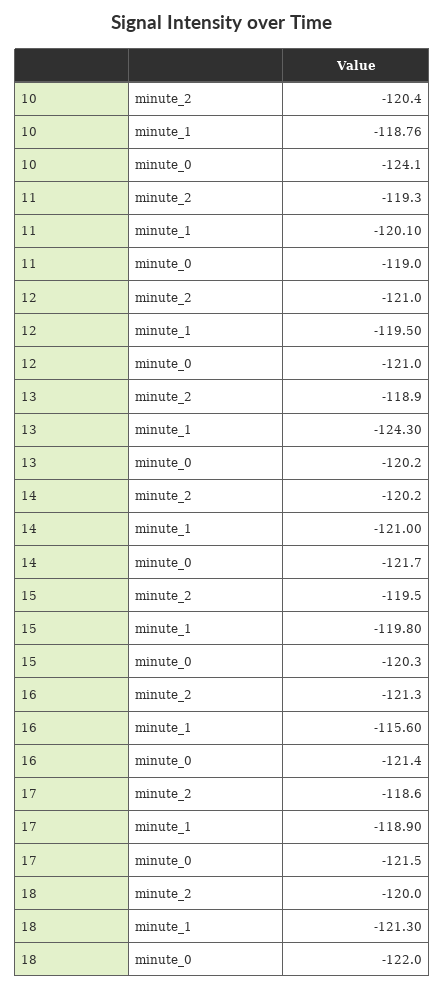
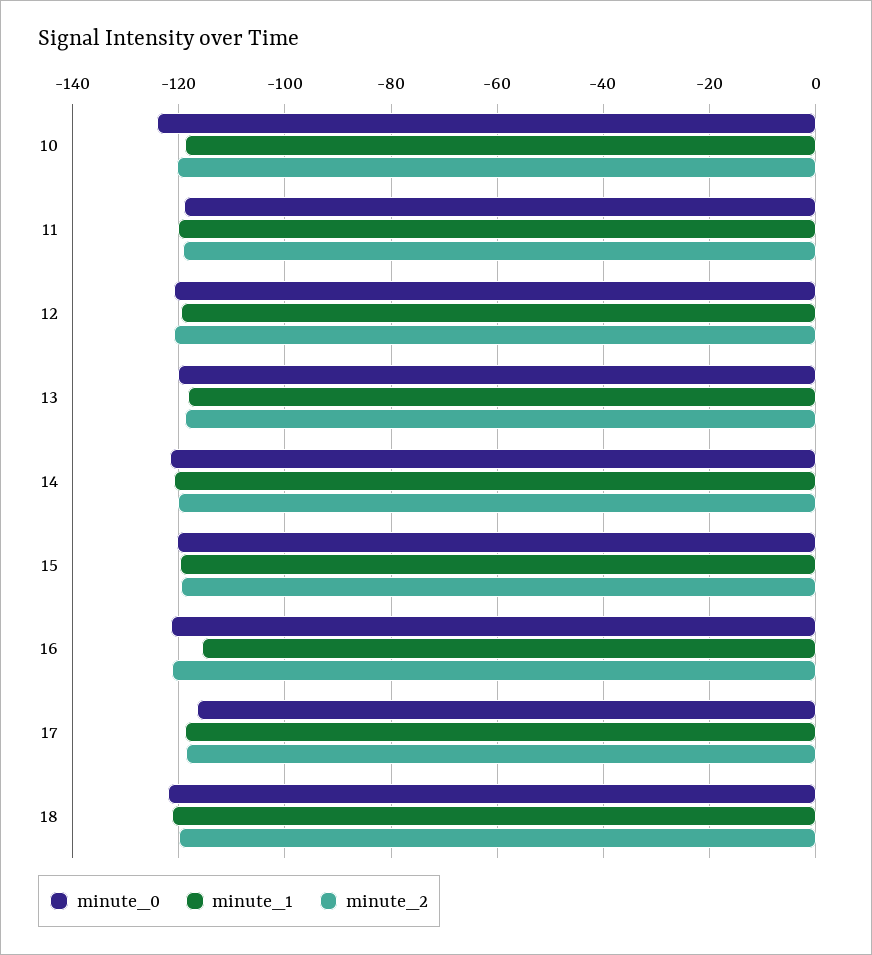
  {
    "minute_2": {
      "10": -120.4,
      "11": -119.3,
      "12": -121,
      "13": -118.9,
      "14": -120.2,
      "15": -119.5,
      "16": -121.3,
      "17": -118.6,
      "18": -120
    },
    "minute_1": {
      "10": -118.76,
      "11": -120.1,
      "12": -119.5,
-     "13": -124.3,
+     "13": -118,
      "14": -121,
      "15": -119.8,
      "16": -115.6,
      "17": -118.9,
      "18": -121.3
    },
    "minute_0": {
      "10": -124.1,
      "11": -119,
      "12": -121,
      "13": -120.2,
      "14": -121.7,
      "15": -120.3,
      "16": -121.4,
-     "17": -121.5,
+     "17": -116,
      "18": -122
    }
  }

